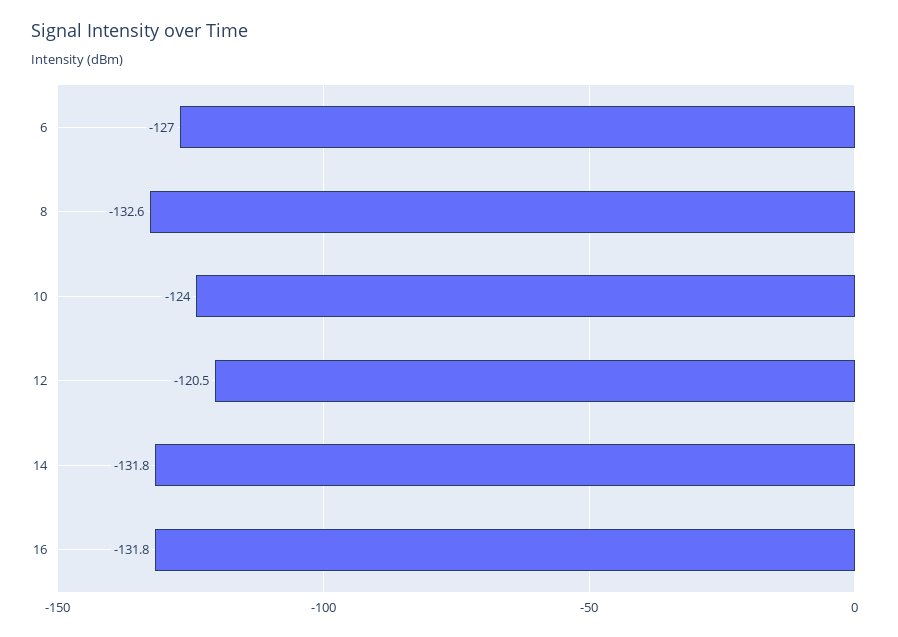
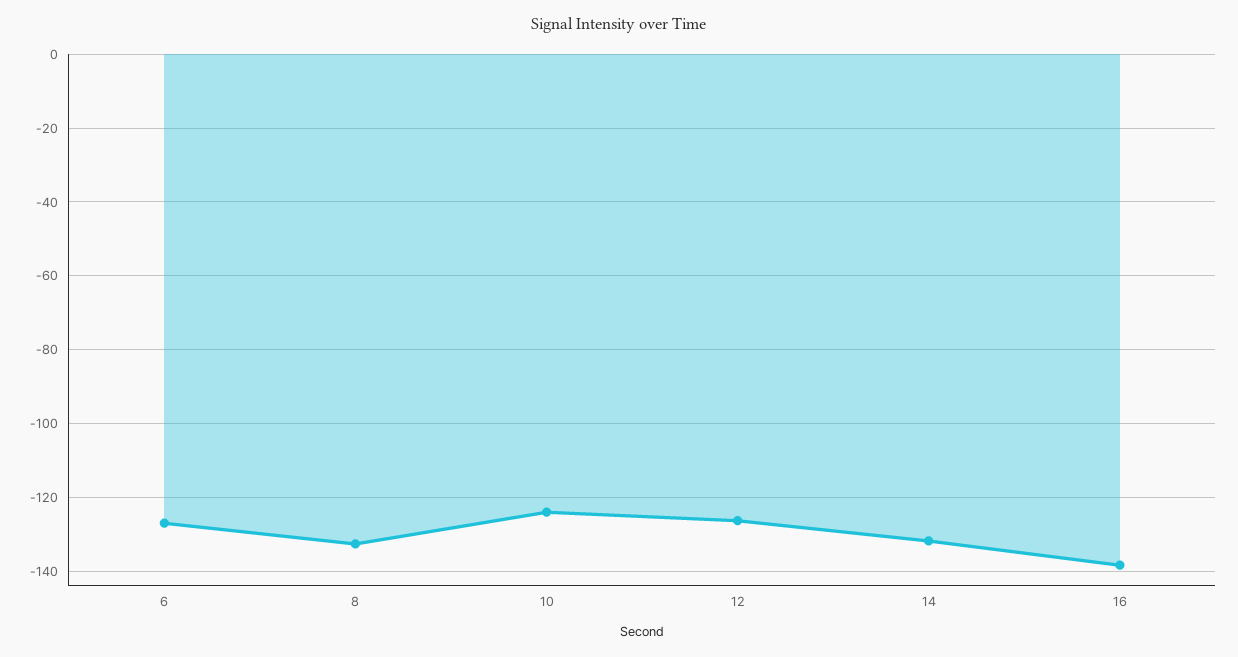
  {
    "6": -127,
    "8": -132.6,
    "10": -124,
-   "12": -120.5,
+   "12": -126,
    "14": -131.8,
-   "16": -131.8
+   "16": -138
  }

